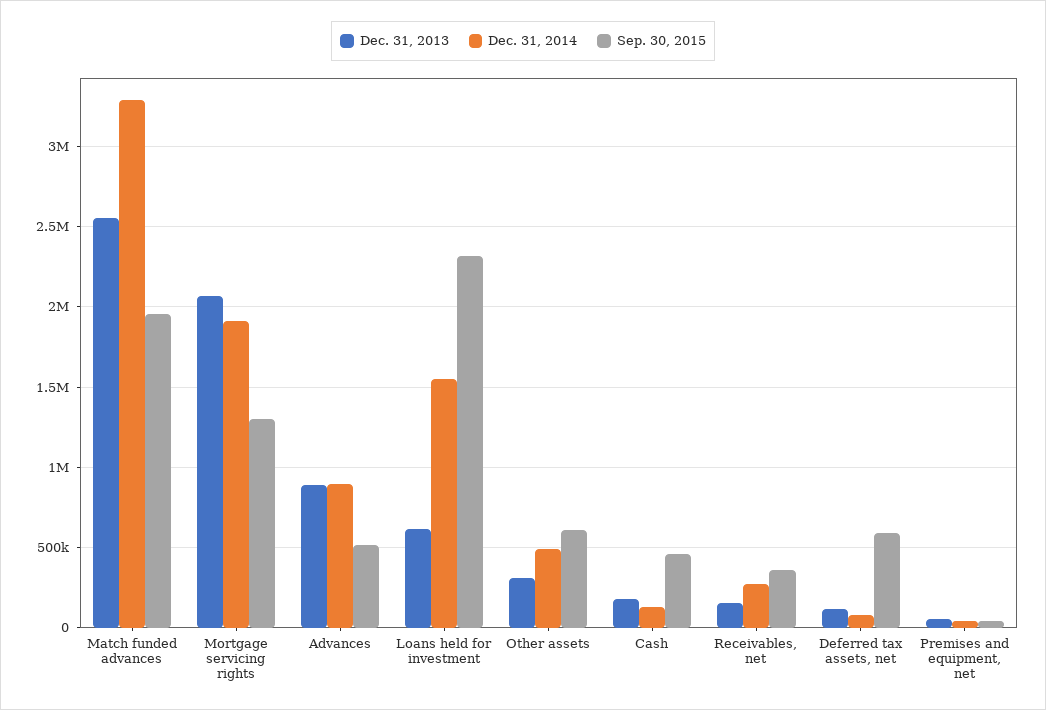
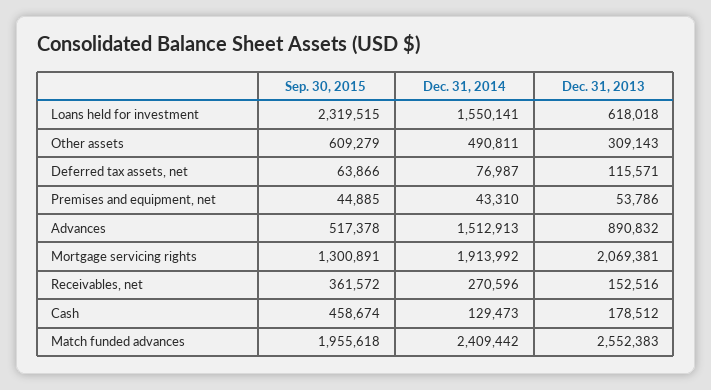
  {
    "Dec. 31, 2013": {
      "Match funded advances": 2552383,
      "Mortgage servicing rights": 2069381,
      "Advances": 890832,
      "Loans held for investment": 618018,
      "Other assets": 309143,
      "Cash": 178512,
      "Receivables, net": 152516,
      "Deferred tax assets, net": 115571,
      "Premises and equipment, net": 53786
    },
    "Dec. 31, 2014": {
-     "Match funded advances": 3300000,
+     "Match funded advances": 2409442,
      "Mortgage servicing rights": 1913992,
-     "Advances": 900000,
+     "Advances": 1512913,
      "Loans held for investment": 1550141,
      "Other assets": 490811,
      "Cash": 129473,
      "Receivables, net": 270596,
      "Deferred tax assets, net": 76987,
      "Premises and equipment, net": 43310
    },
    "Sep. 30, 2015": {
      "Match funded advances": 1955618,
      "Mortgage servicing rights": 1300891,
      "Advances": 517378,
      "Loans held for investment": 2319515,
      "Other assets": 609279,
      "Cash": 458674,
      "Receivables, net": 361572,
-     "Deferred tax assets, net": 600000,
+     "Deferred tax assets, net": 63866,
      "Premises and equipment, net": 44885
    }
  }

